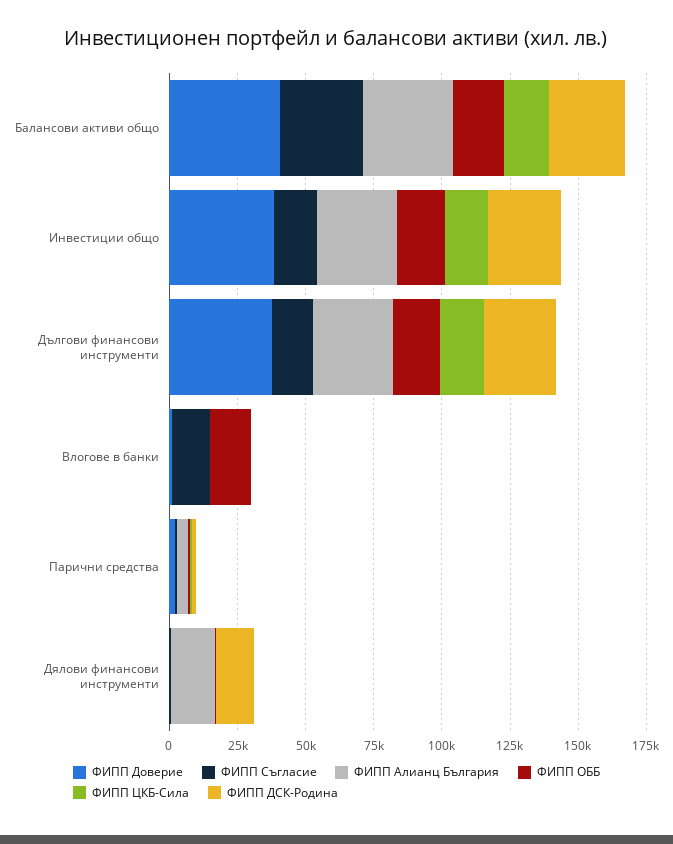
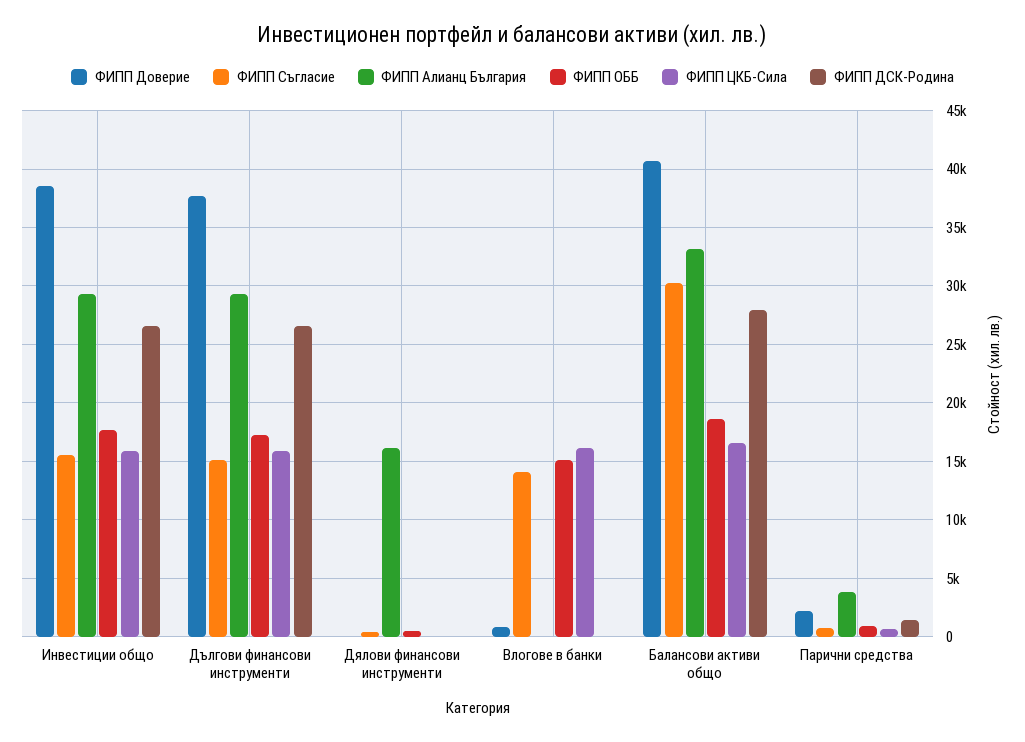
  {
    "ФИПП Доверие": {
      "Балансови активи общо": 41000,
      "Инвестиции общо": 39000,
      "Дългови финансови инструменти": 38000,
      "Влогове в банки": 1000,
      "Парични средства": 2000,
      "Дялови финансови инструменти": 0
    },
    "ФИПП Съгласие": {
      "Балансови активи общо": 30000,
      "Инвестиции общо": 16000,
      "Дългови финансови инструменти": 15000,
      "Влогове в банки": 14000,
      "Парични средства": 1000,
      "Дялови финансови инструменти": 0
    },
    "ФИПП Алианц България": {
      "Балансови активи общо": 33000,
      "Инвестиции общо": 29000,
      "Дългови финансови инструменти": 29000,
      "Влогове в банки": 0,
      "Парични средства": 4000,
      "Дялови финансови инструменти": 16000
    },
    "ФИПП ОББ": {
      "Балансови активи общо": 19000,
      "Инвестиции общо": 18000,
      "Дългови финансови инструменти": 17000,
      "Влогове в банки": 15000,
      "Парични средства": 1000,
      "Дялови финансови инструменти": 0
    },
    "ФИПП ЦКБ-Сила": {
      "Балансови активи общо": 17000,
      "Инвестиции общо": 16000,
      "Дългови финансови инструменти": 16000,
-     "Влогове в банки": 0,
+     "Влогове в банки": 16000,
      "Парични средства": 1000,
      "Дялови финансови инструменти": 0
    },
    "ФИПП ДСК-Родина": {
      "Балансови активи общо": 28000,
      "Инвестиции общо": 27000,
      "Дългови финансови инструменти": 27000,
      "Влогове в банки": 0,
      "Парични средства": 1000,
-     "Дялови финансови инструменти": 15000
+     "Дялови финансови инструменти": 0
    }
  }

